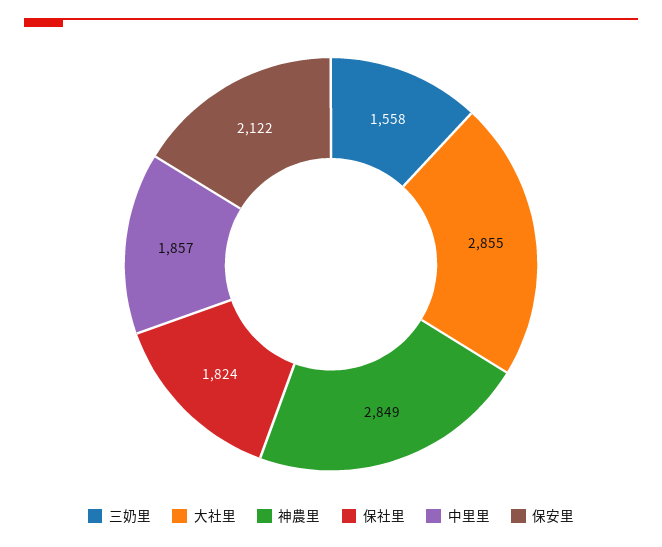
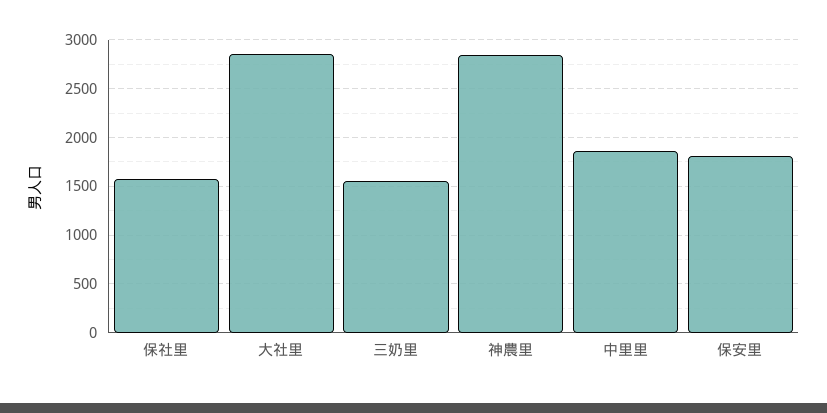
  {
    "三奶里": 1558,
    "大社里": 2855,
    "神農里": 2849,
-   "保社里": 1824,
+   "保社里": 1600,
    "中里里": 1857,
-   "保安里": 2122
+   "保安里": 1800
  }

